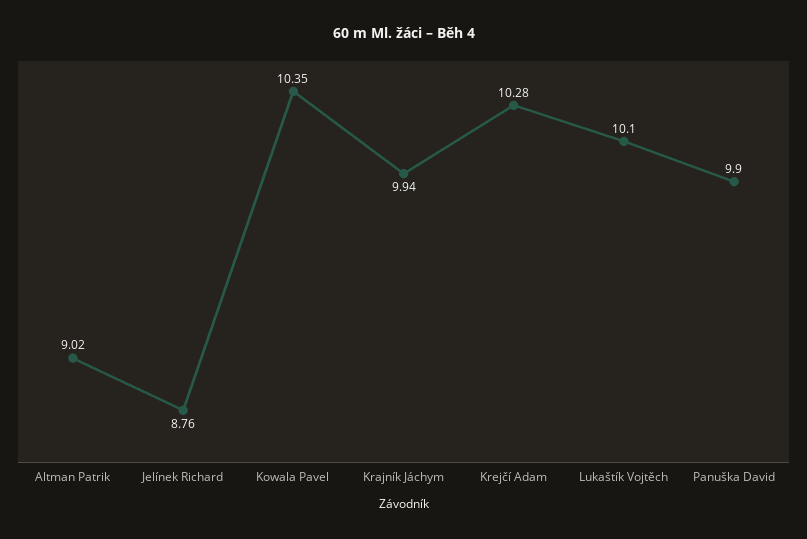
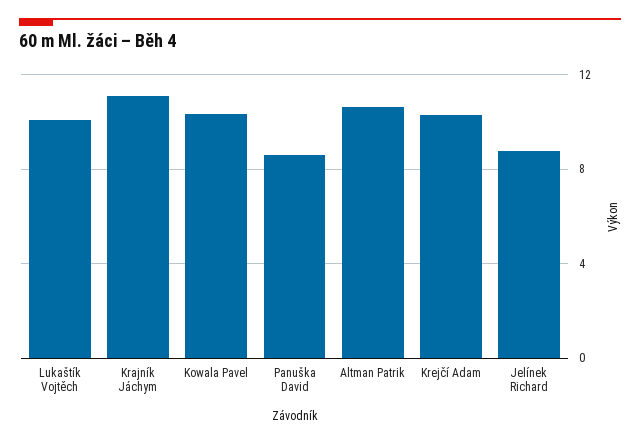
  {
-   "Altman Patrik": 9.02,
+   "Altman Patrik": 10.5,
    "Jelínek Richard": 8.76,
    "Kowala Pavel": 10.35,
-   "Krajník Jáchym": 9.94,
+   "Krajník Jáchym": 11,
    "Krejčí Adam": 10.28,
    "Lukaštík Vojtěch": 10.1,
-   "Panuška David": 9.9
+   "Panuška David": 8.5
  }

